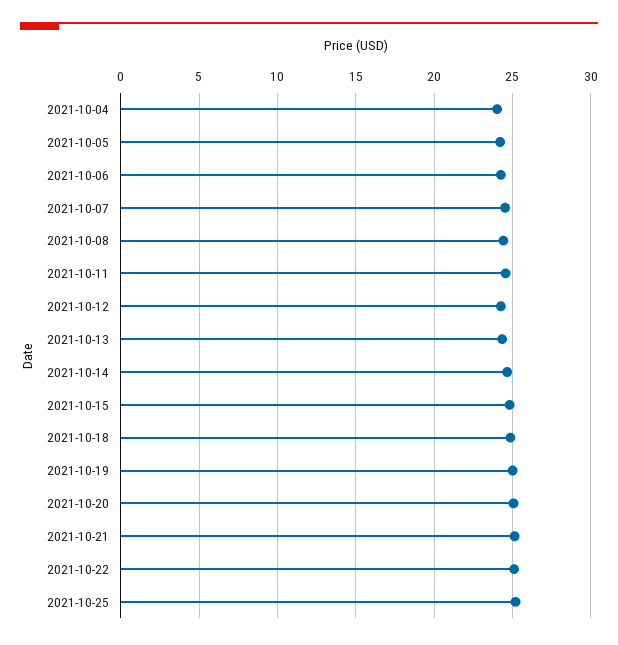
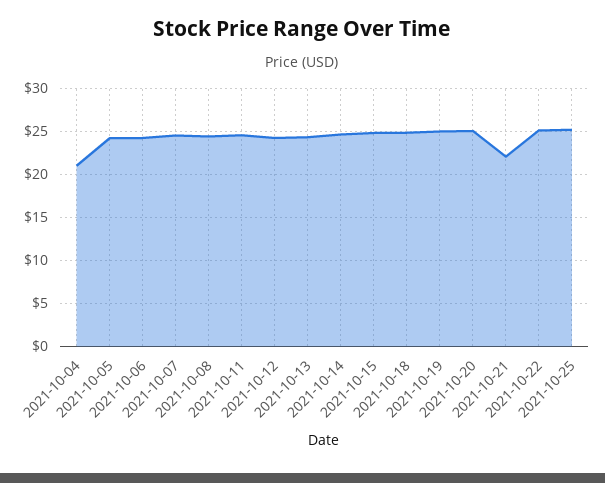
  {
-   "2021-10-04": 24,
+   "2021-10-04": 21,
    "2021-10-05": 24,
    "2021-10-06": 24.5,
    "2021-10-07": 24.5,
    "2021-10-08": 24.5,
    "2021-10-11": 24.5,
    "2021-10-12": 24.5,
    "2021-10-13": 24.5,
    "2021-10-14": 24.5,
    "2021-10-15": 25,
    "2021-10-18": 25,
    "2021-10-19": 25,
    "2021-10-20": 25,
-   "2021-10-21": 25,
+   "2021-10-21": 22,
    "2021-10-22": 25,
    "2021-10-25": 25
  }

